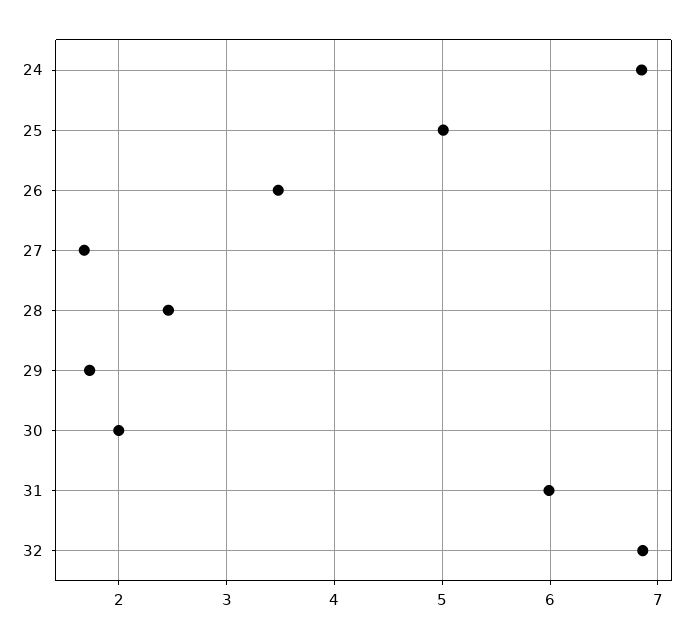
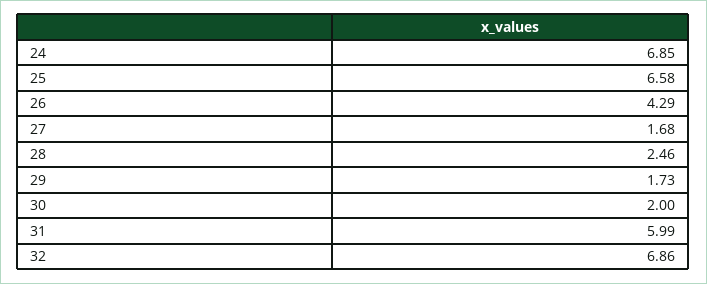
  {
    "24": 6.85,
-   "25": 5,
+   "25": 6.58,
-   "26": 3.5,
+   "26": 4.29,
    "27": 1.68,
    "28": 2.46,
    "29": 1.73,
    "30": 2,
    "31": 5.99,
    "32": 6.86
  }

